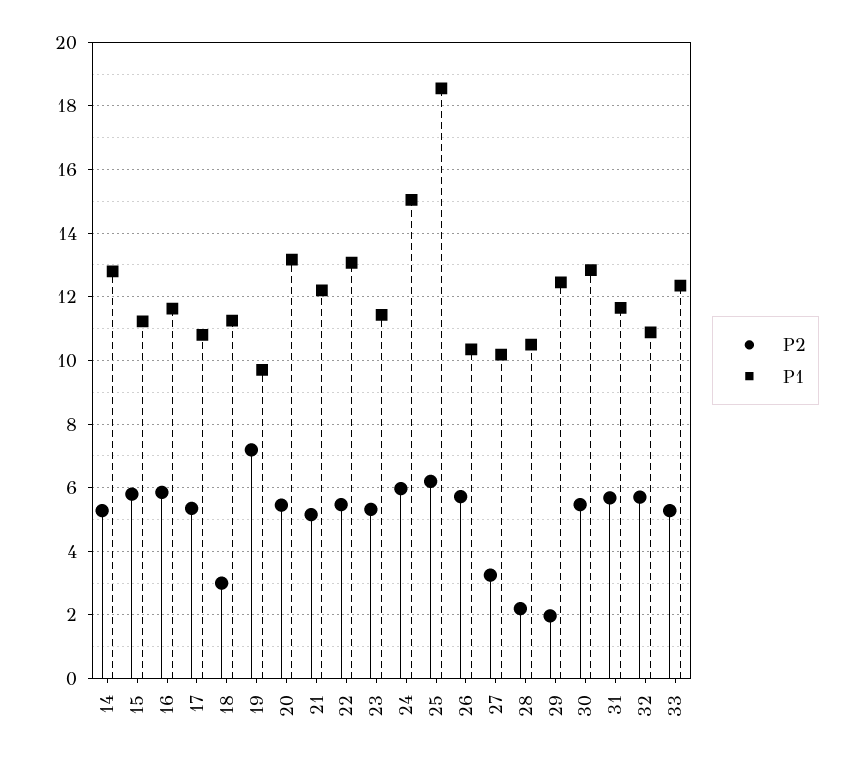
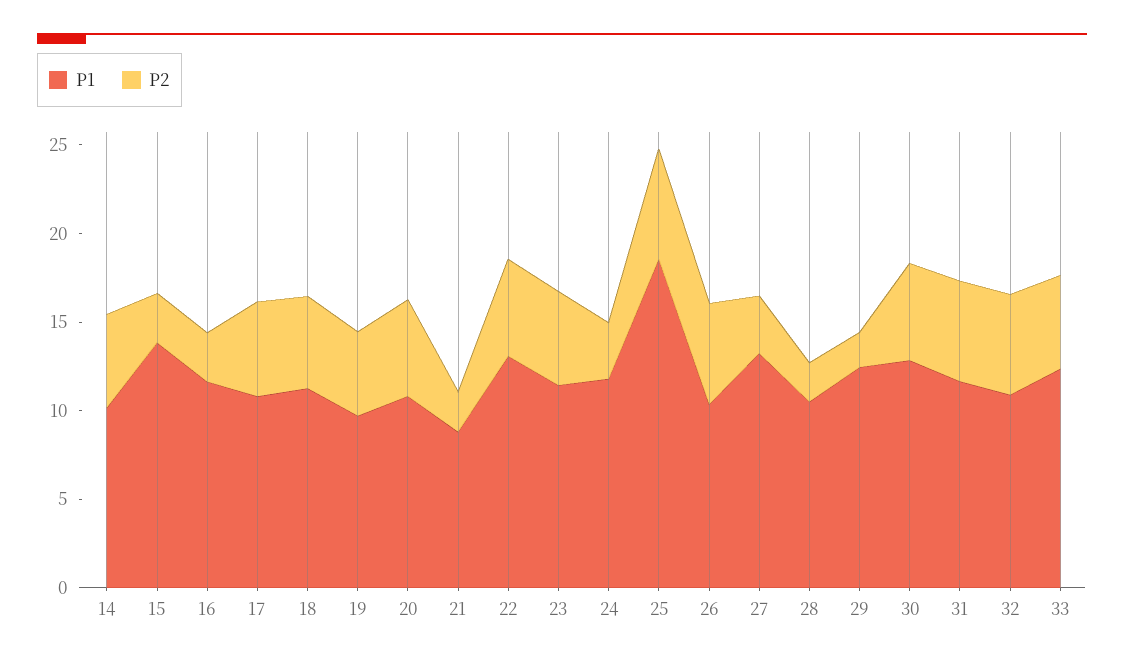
  {
    "P2": {
      "14": 5.2,
-     "15": 5.8,
+     "15": 3,
-     "16": 5.8,
+     "16": 3,
      "17": 5.4,
-     "18": 3,
+     "18": 5,
-     "19": 7.2,
+     "19": 5,
      "20": 5.4,
-     "21": 5.2,
+     "21": 2,
      "22": 5.4,
      "23": 5.4,
-     "24": 6,
+     "24": 3,
      "25": 6.2,
      "26": 5.8,
      "27": 3.2,
      "28": 2.2,
      "29": 2,
      "30": 5.4,
      "31": 5.6,
      "32": 5.8,
      "33": 5.2
    },
    "P1": {
-     "14": 12.8,
+     "14": 10,
-     "15": 11.2,
+     "15": 14,
      "16": 11.6,
      "17": 10.8,
      "18": 11.2,
      "19": 9.8,
-     "20": 13.2,
+     "20": 11,
-     "21": 12.2,
+     "21": 9,
      "22": 13,
      "23": 11.4,
-     "24": 15,
+     "24": 12,
      "25": 18.6,
      "26": 10.4,
-     "27": 10.2,
+     "27": 13,
      "28": 10.6,
      "29": 12.4,
      "30": 12.8,
      "31": 11.6,
      "32": 10.8,
      "33": 12.4
    }
  }

